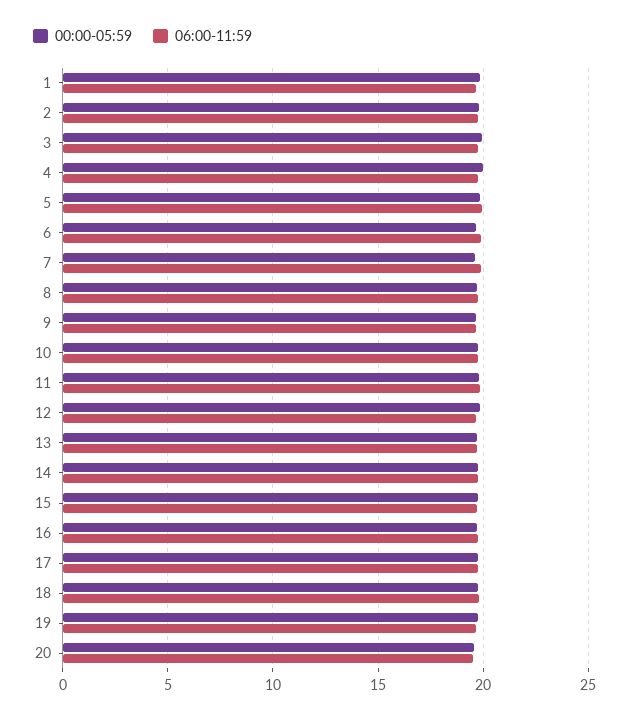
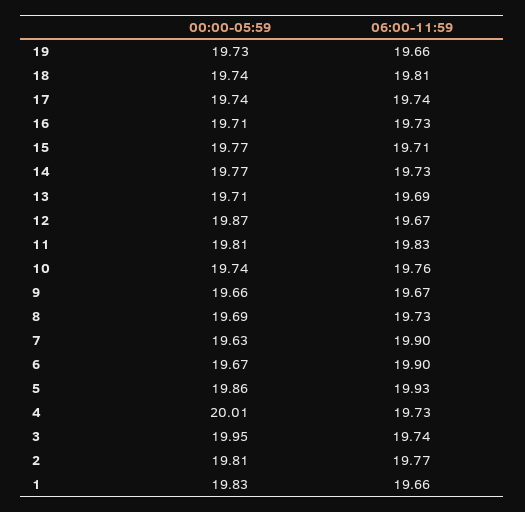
  {
    "00:00-05:59": {
      "1": 19.83,
      "2": 19.81,
      "3": 19.95,
      "4": 20.01,
      "5": 19.86,
      "6": 19.67,
      "7": 19.63,
      "8": 19.69,
      "9": 19.66,
      "10": 19.74,
      "11": 19.81,
      "12": 19.87,
      "13": 19.71,
      "14": 19.77,
      "15": 19.77,
      "16": 19.71,
      "17": 19.74,
      "18": 19.74,
-     "19": 19.73,
+     "19": 19.73
-     "20": 19.5
    },
    "06:00-11:59": {
      "1": 19.66,
      "2": 19.77,
      "3": 19.74,
      "4": 19.73,
      "5": 19.93,
      "6": 19.9,
      "7": 19.9,
      "8": 19.73,
      "9": 19.67,
      "10": 19.76,
      "11": 19.83,
      "12": 19.67,
      "13": 19.69,
      "14": 19.73,
      "15": 19.71,
      "16": 19.73,
      "17": 19.74,
      "18": 19.81,
-     "19": 19.66,
+     "19": 19.66
-     "20": 19.5
    }
  }

